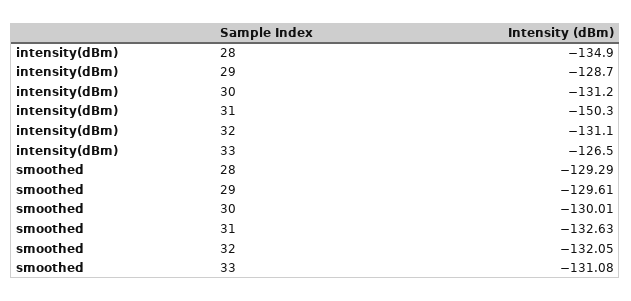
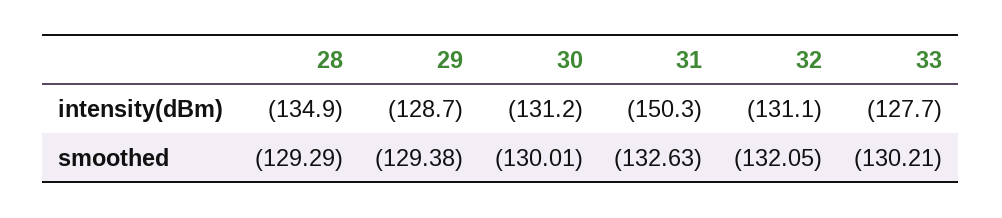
  {
    "intensity(dBm)": {
      "28": -134.9,
      "29": -128.7,
      "30": -131.2,
      "31": -150.3,
      "32": -131.1,
-     "33": -126.5
+     "33": -127.7
    },
    "smoothed": {
      "28": -129.29,
-     "29": -129.61,
+     "29": -129.38,
      "30": -130.01,
      "31": -132.63,
      "32": -132.05,
-     "33": -131.08
+     "33": -130.21
    }
  }

